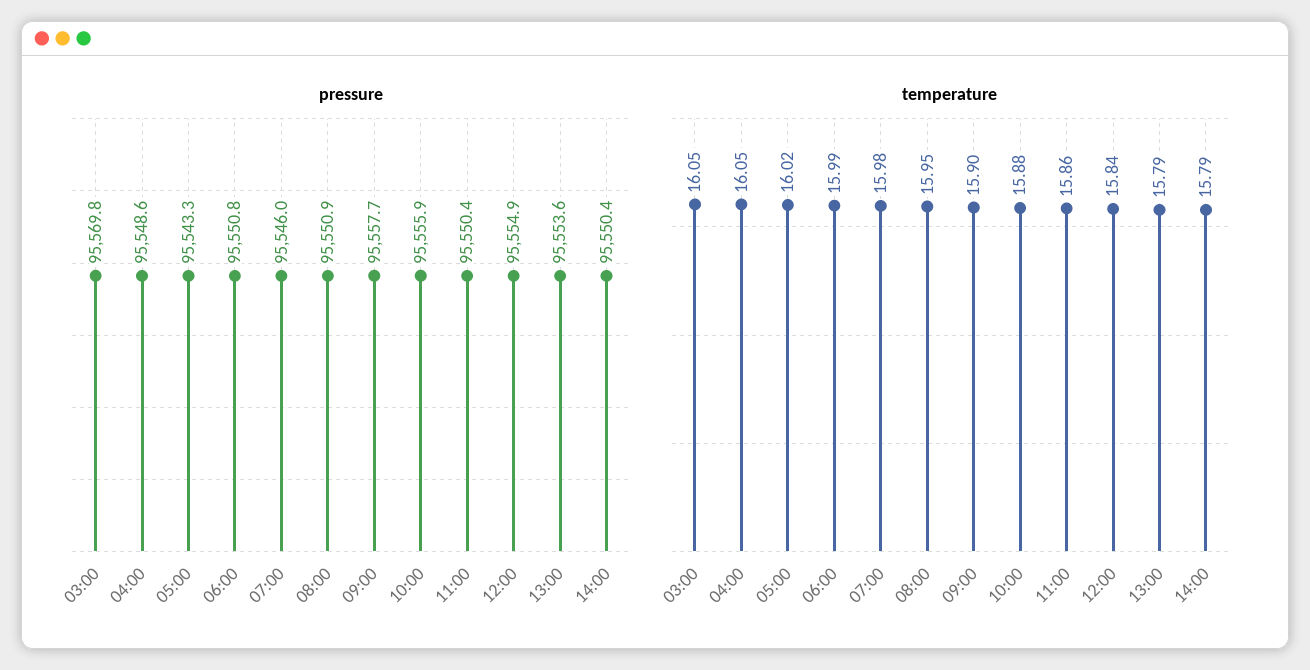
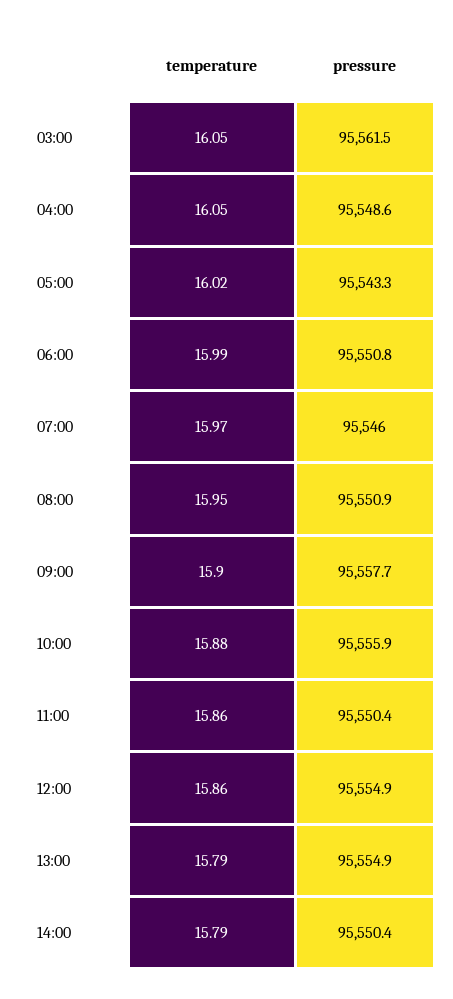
  {
    "pressure": {
-     "03:00": 95569.8,
+     "03:00": 95561.5,
      "04:00": 95548.6,
      "05:00": 95543.3,
      "06:00": 95550.8,
      "07:00": 95546,
      "08:00": 95550.9,
      "09:00": 95557.7,
      "10:00": 95555.9,
      "11:00": 95550.4,
      "12:00": 95554.9,
-     "13:00": 95553.6,
+     "13:00": 95554.9,
      "14:00": 95550.4
    },
    "temperature": {
      "03:00": 16.05,
      "04:00": 16.05,
      "05:00": 16.02,
      "06:00": 15.99,
-     "07:00": 15.98,
+     "07:00": 15.97,
      "08:00": 15.95,
      "09:00": 15.9,
      "10:00": 15.88,
      "11:00": 15.86,
-     "12:00": 15.84,
+     "12:00": 15.86,
      "13:00": 15.79,
      "14:00": 15.79
    }
  }

